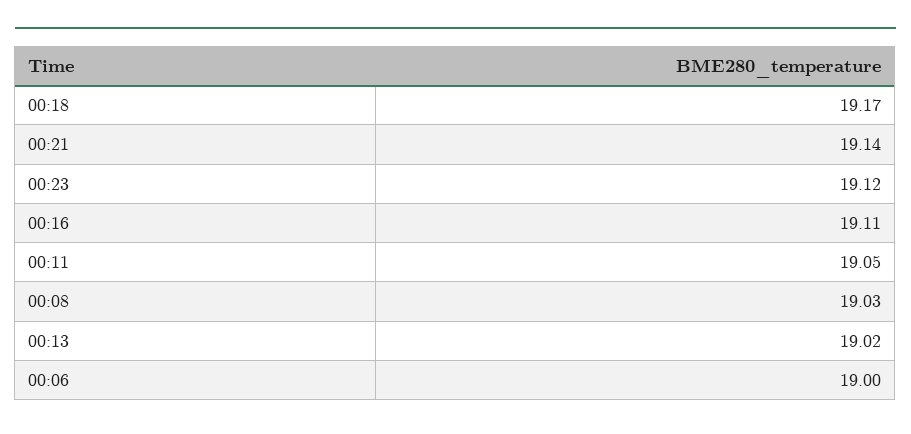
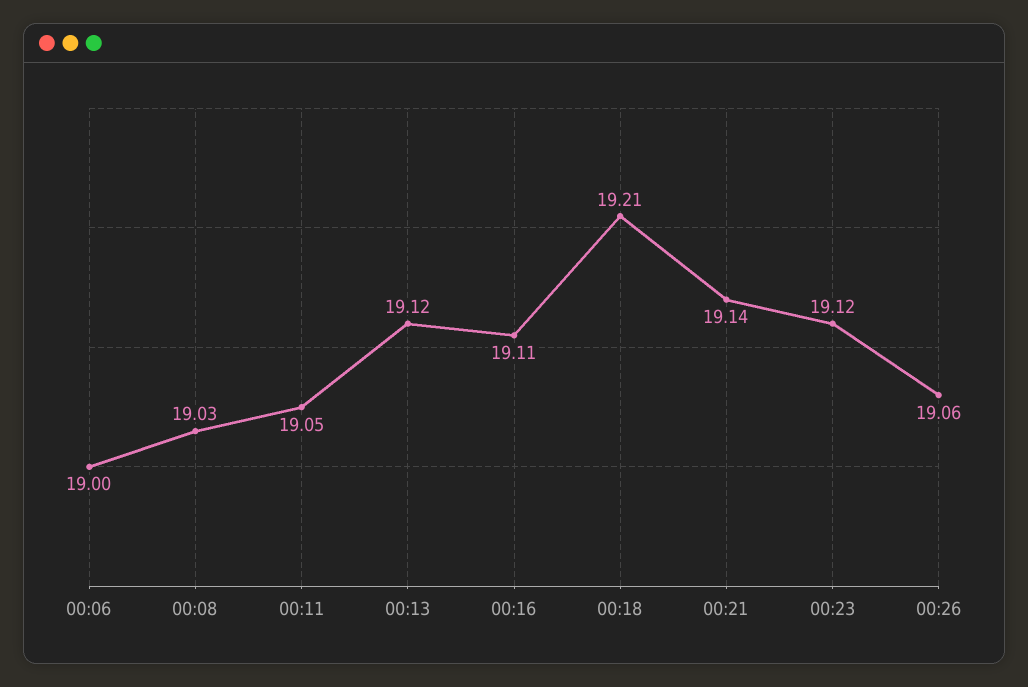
  {
-   "00:18": 19.17,
+   "00:18": 19.21,
    "00:21": 19.14,
    "00:23": 19.12,
    "00:16": 19.11,
    "00:11": 19.05,
    "00:08": 19.03,
-   "00:13": 19.02,
+   "00:13": 19.12,
-   "00:06": 19
+   "00:06": 19,
+   "00:26": 19.06
  }

